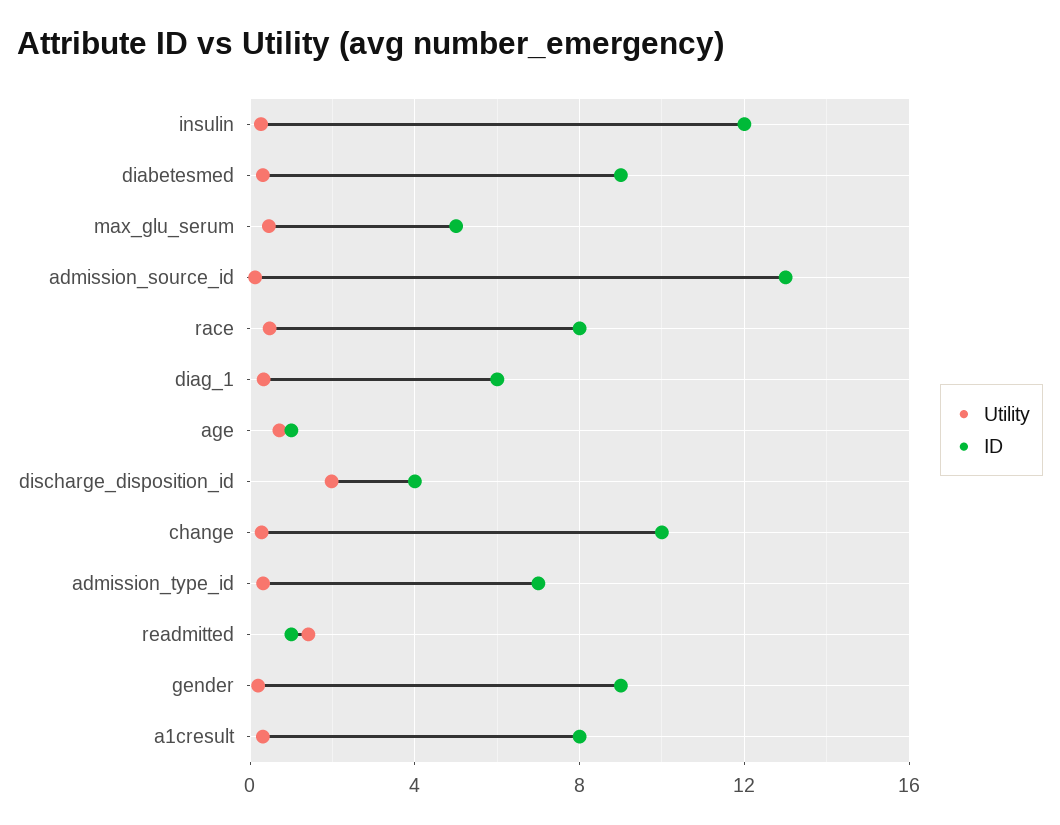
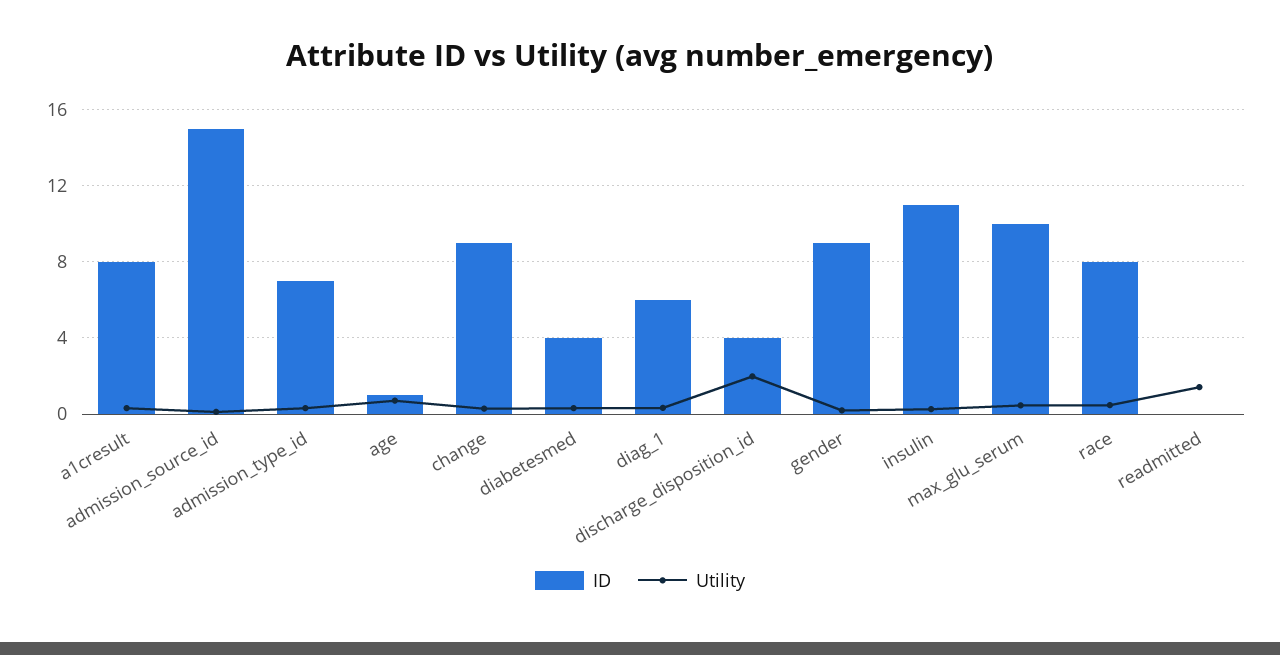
  {
    "Utility": {
      "insulin": 0.5,
      "diabetesmed": 0.5,
      "max_glu_serum": 0.5,
      "admission_source_id": 0,
      "race": 0.5,
      "diag_1": 0.5,
      "age": 0.5,
      "discharge_disposition_id": 2,
      "change": 0.5,
      "admission_type_id": 0.5,
      "readmitted": 1.5,
      "gender": 0,
      "a1cresult": 0.5
    },
    "ID": {
-     "insulin": 12,
+     "insulin": 11,
-     "diabetesmed": 9,
+     "diabetesmed": 4,
-     "max_glu_serum": 5,
+     "max_glu_serum": 10,
-     "admission_source_id": 13,
+     "admission_source_id": 15,
      "race": 8,
      "diag_1": 6,
      "age": 1,
      "discharge_disposition_id": 4,
-     "change": 10,
+     "change": 9,
      "admission_type_id": 7,
-     "readmitted": 1,
+     "readmitted": 0,
      "gender": 9,
      "a1cresult": 8
    }
  }

